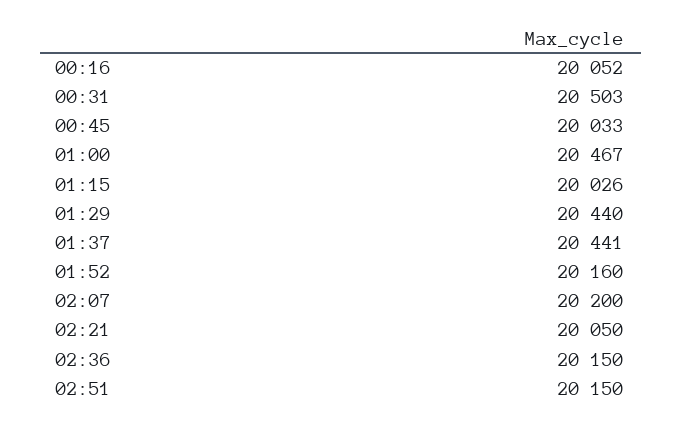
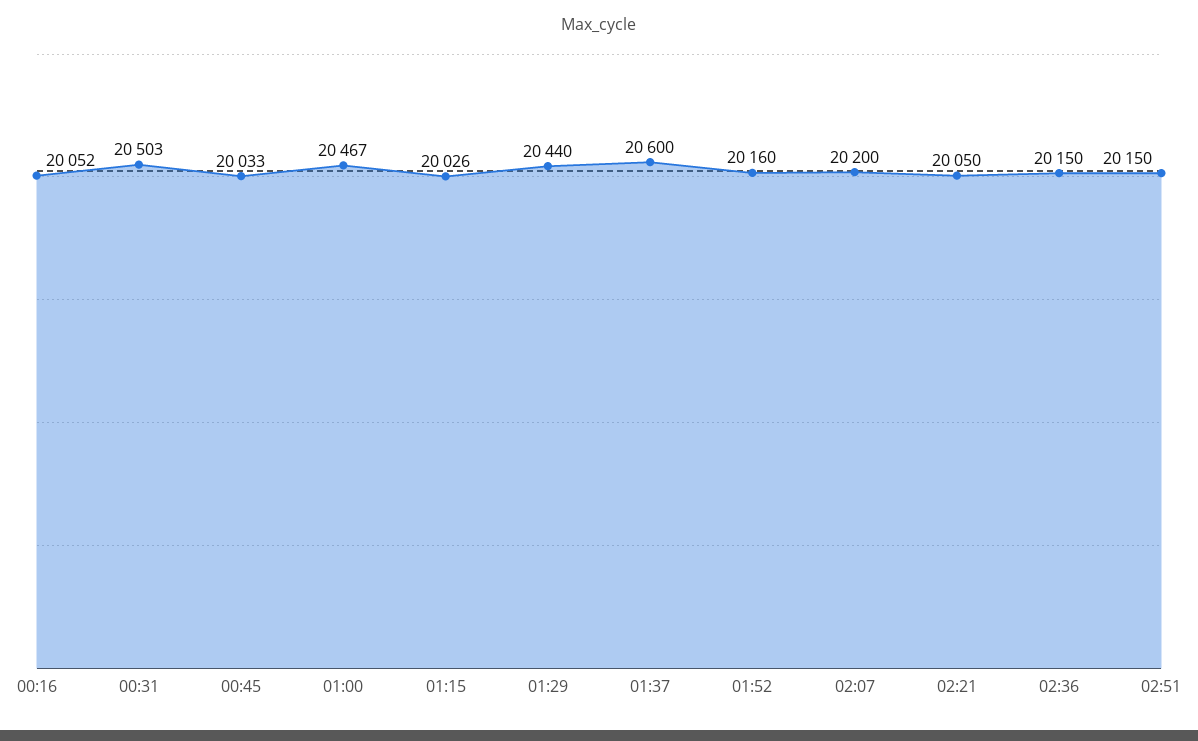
  {
    "00:16": 20052,
    "00:31": 20503,
    "00:45": 20033,
    "01:00": 20467,
    "01:15": 20026,
    "01:29": 20440,
-   "01:37": 20441,
+   "01:37": 20600,
    "01:52": 20160,
    "02:07": 20200,
    "02:21": 20050,
    "02:36": 20150,
    "02:51": 20150
  }

